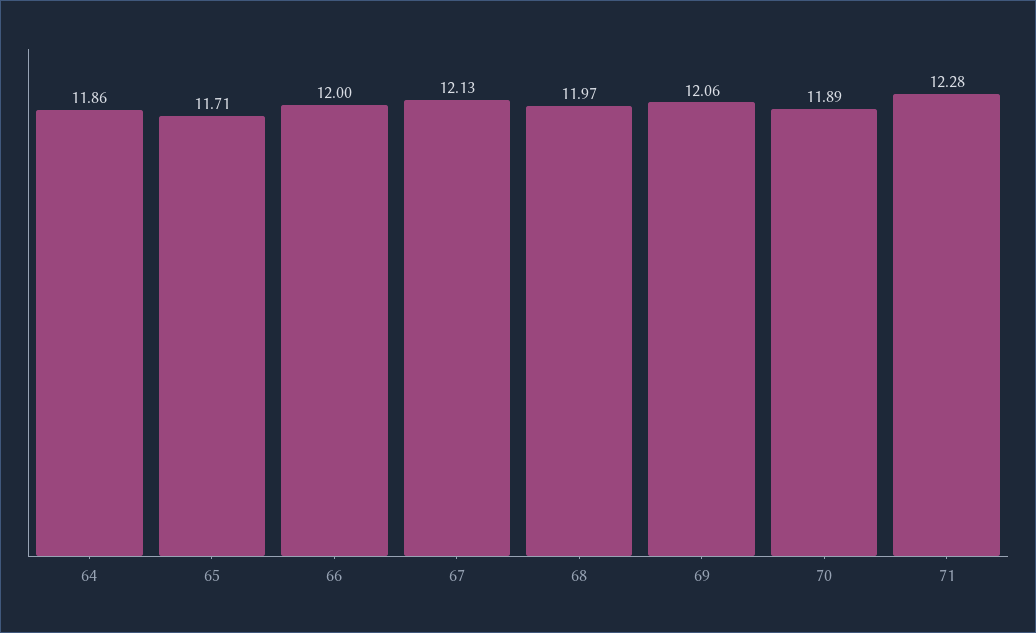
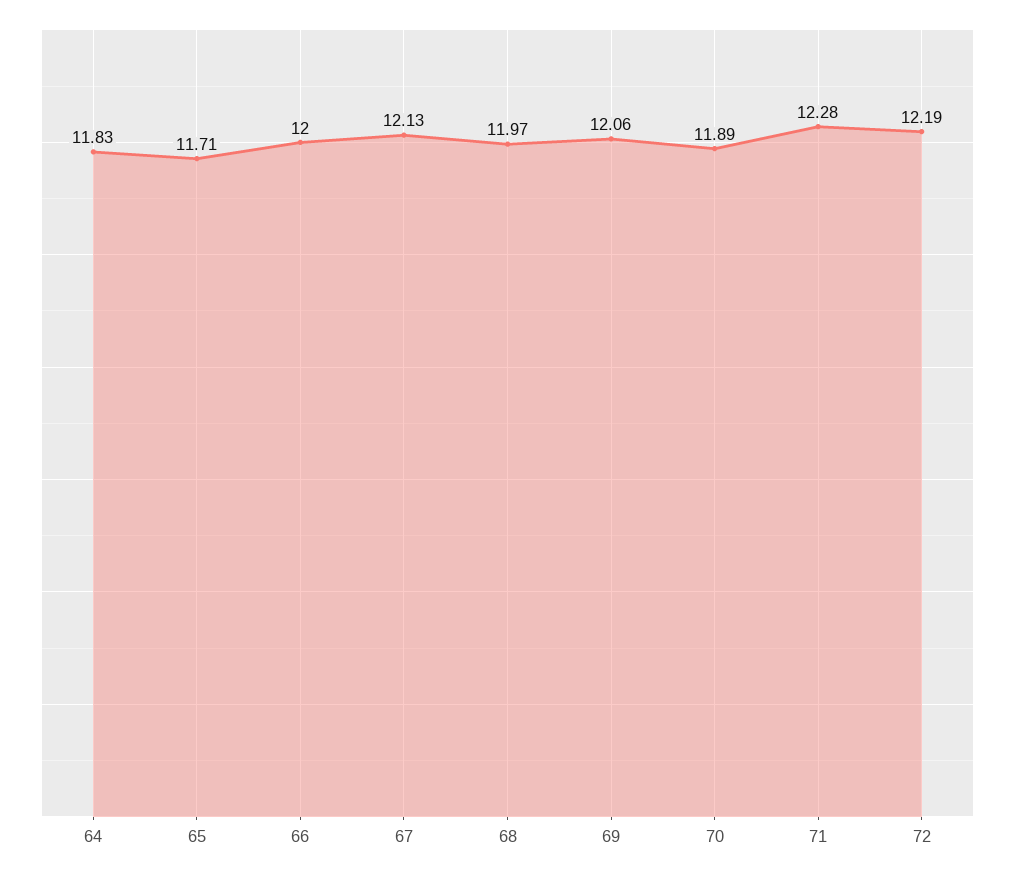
  {
-   "64": 11.86,
+   "64": 11.83,
    "65": 11.71,
    "66": 12,
    "67": 12.13,
    "68": 11.97,
    "69": 12.06,
    "70": 11.89,
-   "71": 12.28
+   "71": 12.28,
+   "72": 12.19
  }

